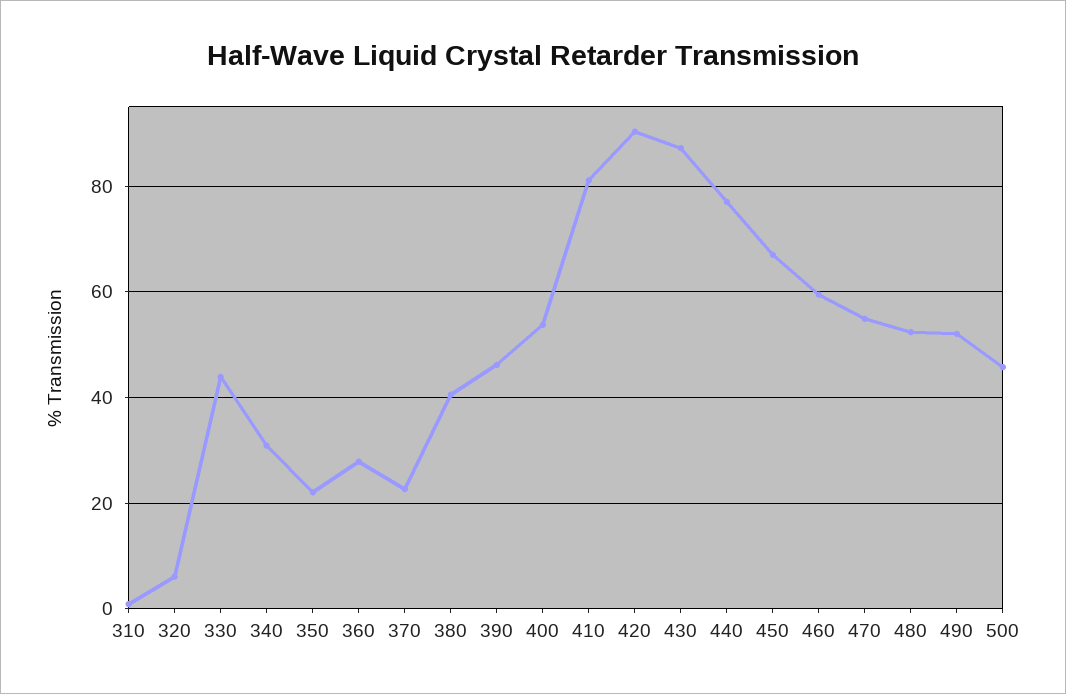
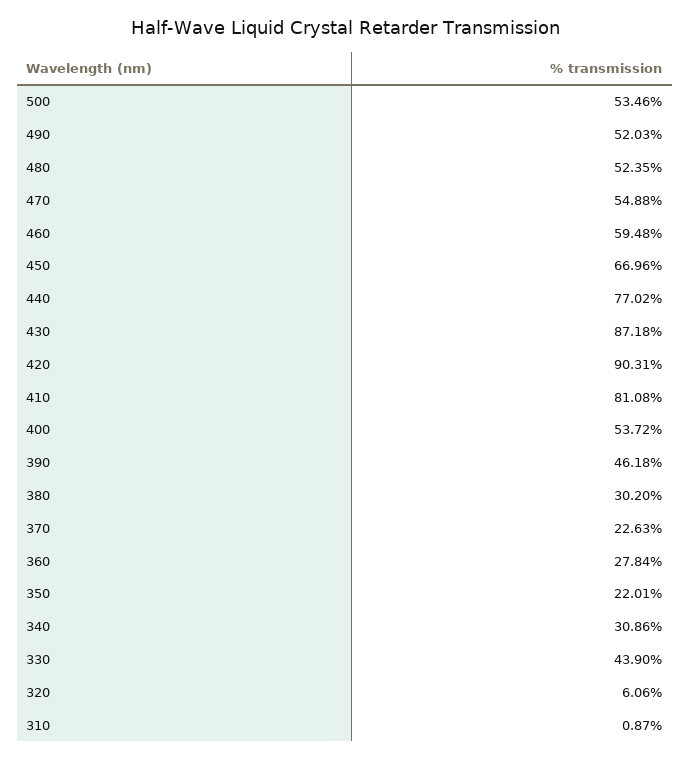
  {
    "310": 0.87,
    "320": 6.06,
    "330": 43.9,
    "340": 30.86,
    "350": 22.01,
    "360": 27.84,
    "370": 22.63,
-   "380": 40,
+   "380": 30.2,
    "390": 46.18,
    "400": 53.72,
    "410": 81.08,
    "420": 90.31,
    "430": 87.18,
    "440": 77.02,
    "450": 66.96,
    "460": 59.48,
    "470": 54.88,
    "480": 52.35,
    "490": 52.03,
-   "500": 46
+   "500": 53.46
  }

